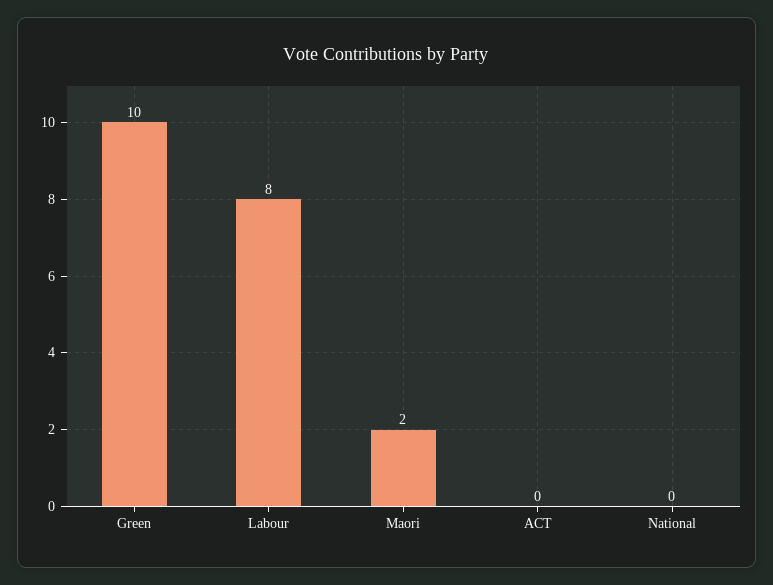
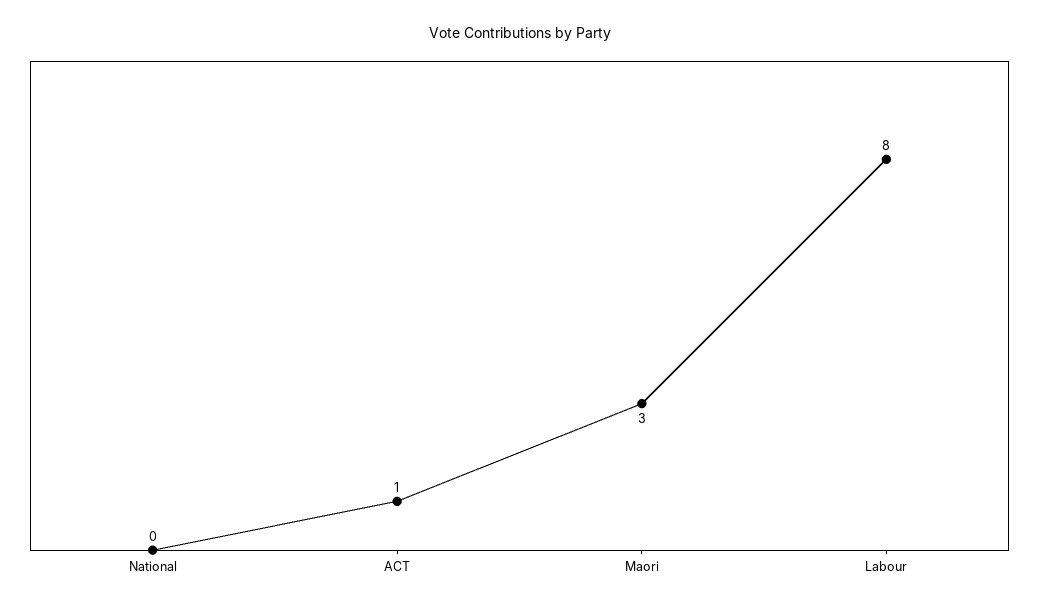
  {
-   "Green": 10,
    "Labour": 8,
-   "Maori": 2,
+   "Maori": 3,
-   "ACT": 0,
+   "ACT": 1,
    "National": 0
  }

